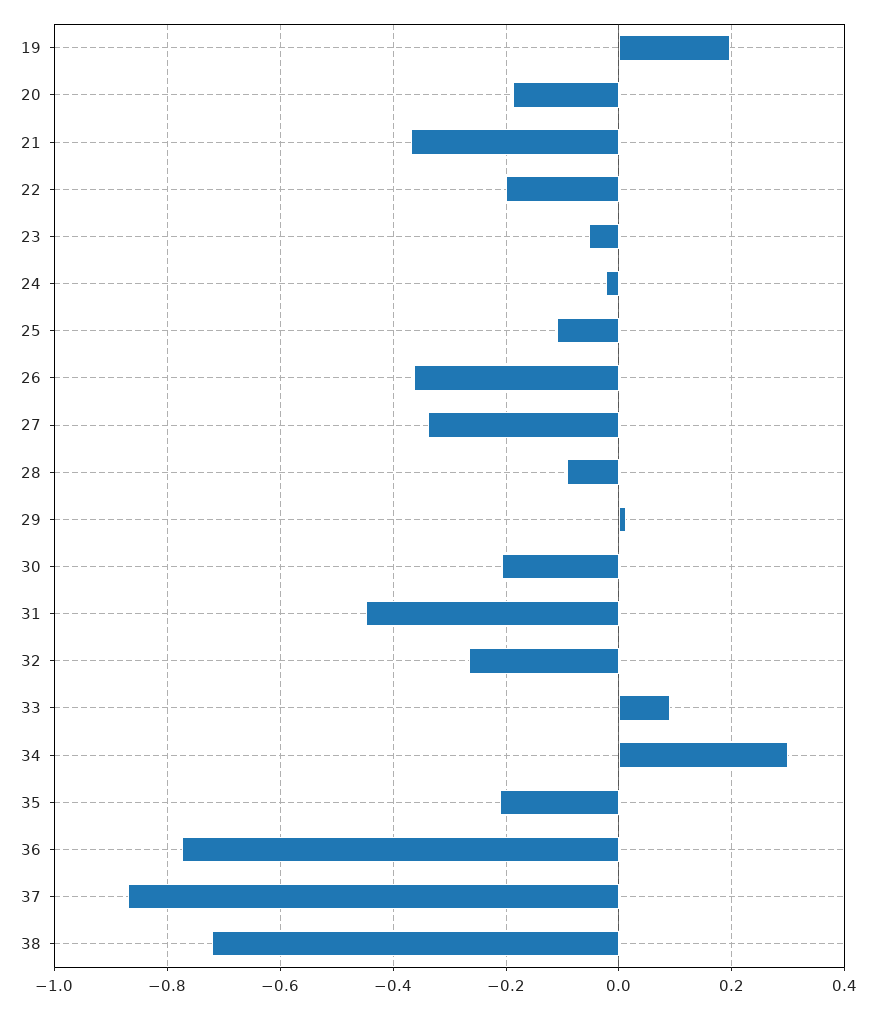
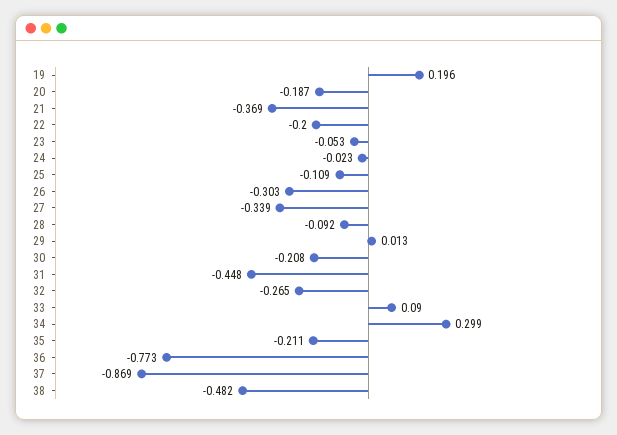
  {
    "19": 0.196,
    "20": -0.187,
    "21": -0.369,
    "22": -0.2,
    "23": -0.053,
    "24": -0.023,
    "25": -0.109,
-   "26": -0.36,
+   "26": -0.303,
    "27": -0.339,
    "28": -0.092,
    "29": 0.013,
    "30": -0.208,
    "31": -0.448,
    "32": -0.265,
    "33": 0.09,
    "34": 0.299,
    "35": -0.211,
    "36": -0.773,
    "37": -0.869,
-   "38": -0.72
+   "38": -0.482
  }

